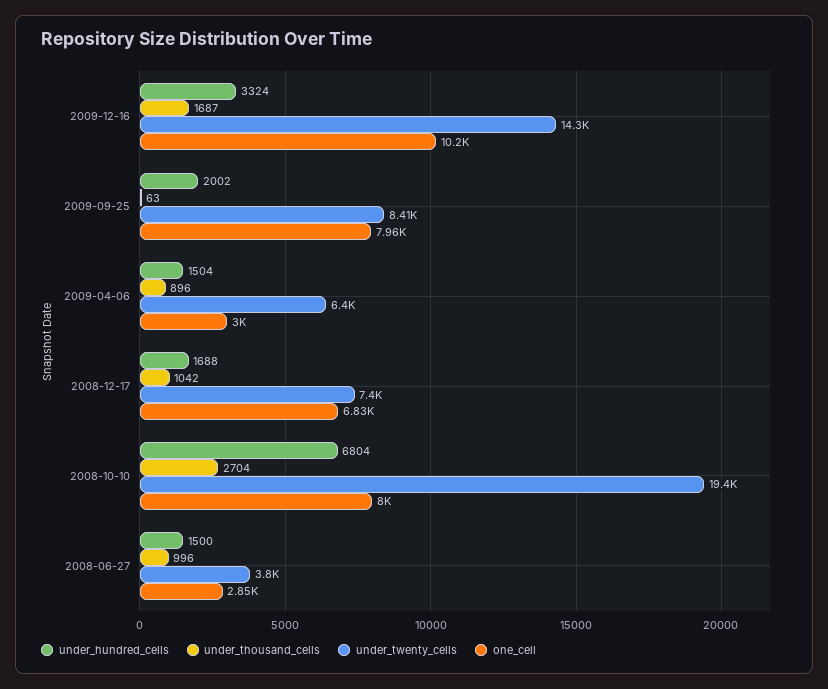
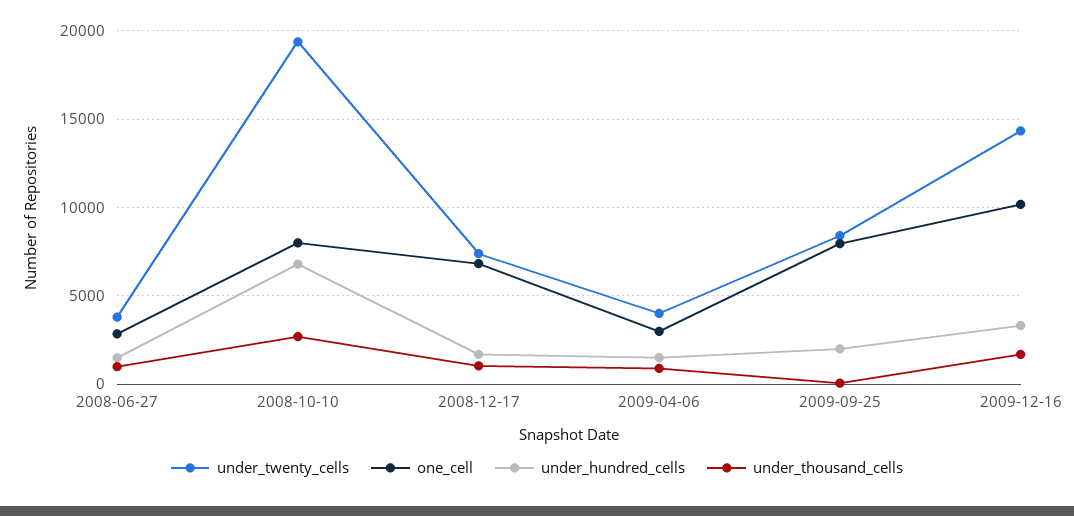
  {
    "under_hundred_cells": {
      "2009-12-16": 3324,
      "2009-09-25": 2002,
      "2009-04-06": 1504,
      "2008-12-17": 1688,
      "2008-10-10": 6804,
      "2008-06-27": 1500
    },
    "under_thousand_cells": {
      "2009-12-16": 1687,
      "2009-09-25": 63,
      "2009-04-06": 896,
      "2008-12-17": 1042,
      "2008-10-10": 2704,
      "2008-06-27": 996
    },
    "under_twenty_cells": {
      "2009-12-16": 14300,
      "2009-09-25": 8410,
-     "2009-04-06": 6400,
+     "2009-04-06": 4000,
      "2008-12-17": 7400,
      "2008-10-10": 19400,
      "2008-06-27": 3800
    },
    "one_cell": {
      "2009-12-16": 10200,
      "2009-09-25": 7960,
      "2009-04-06": 3000,
      "2008-12-17": 6830,
      "2008-10-10": 8000,
      "2008-06-27": 2850
    }
  }

